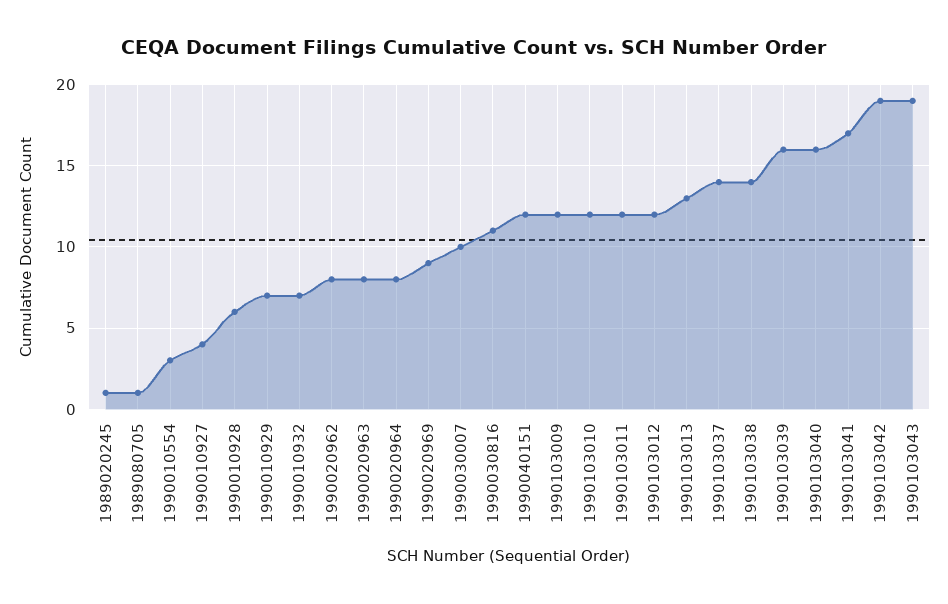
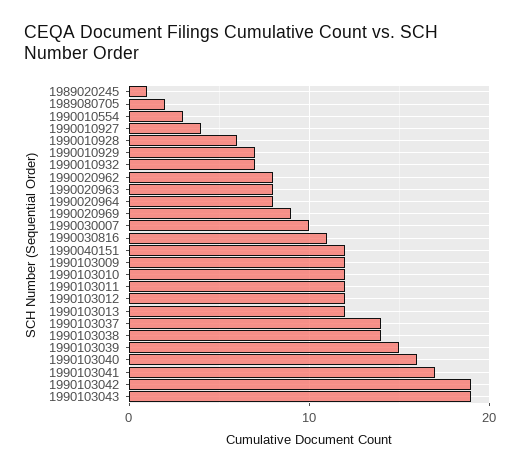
  {
    "1989020245": 1,
-   "1989080705": 1,
+   "1989080705": 2,
    "1990010554": 3,
    "1990010927": 4,
    "1990010928": 6,
    "1990010929": 7,
    "1990010932": 7,
    "1990020962": 8,
    "1990020963": 8,
    "1990020964": 8,
    "1990020969": 9,
    "1990030007": 10,
    "1990030816": 11,
    "1990040151": 12,
    "1990103009": 12,
    "1990103010": 12,
    "1990103011": 12,
    "1990103012": 12,
-   "1990103013": 13,
+   "1990103013": 12,
    "1990103037": 14,
    "1990103038": 14,
-   "1990103039": 16,
+   "1990103039": 15,
    "1990103040": 16,
    "1990103041": 17,
    "1990103042": 19,
    "1990103043": 19
  }

